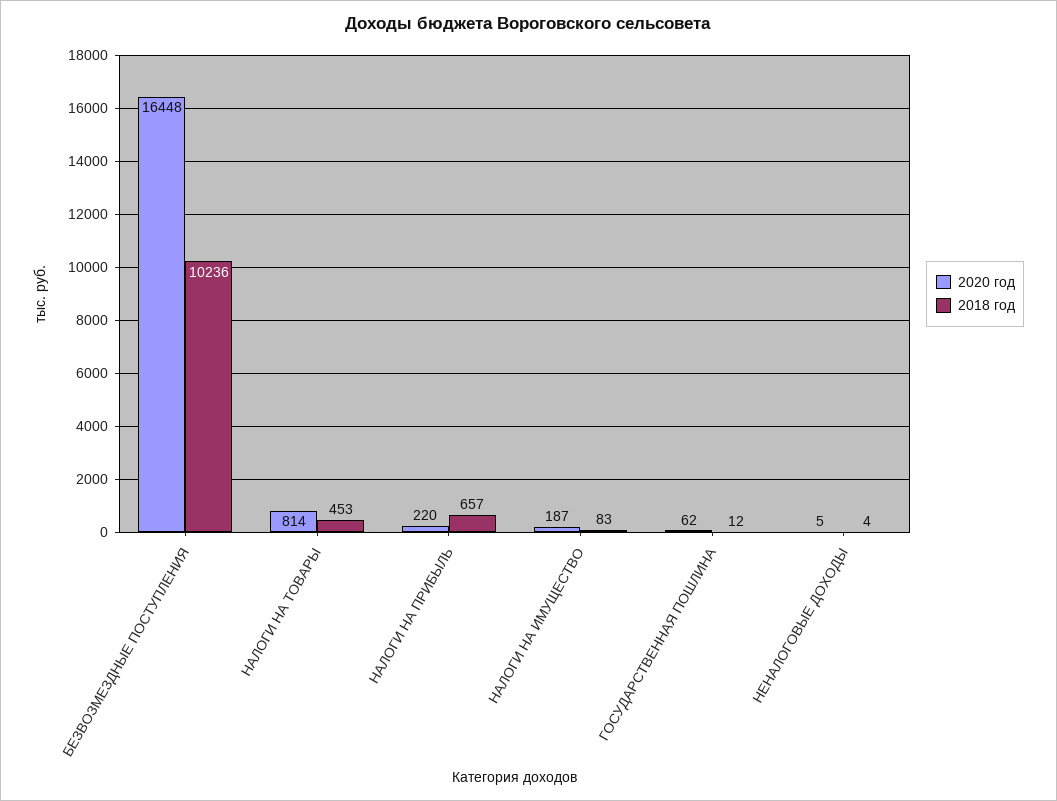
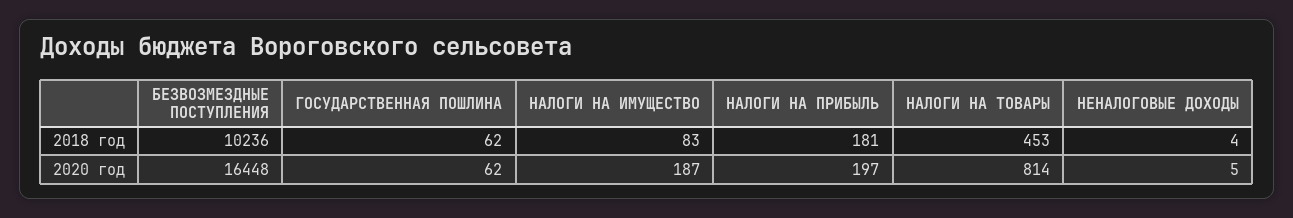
  {
    "2020 год": {
      "БЕЗВОЗМЕЗДНЫЕ ПОСТУПЛЕНИЯ": 16448,
      "НАЛОГИ НА ТОВАРЫ": 814,
-     "НАЛОГИ НА ПРИБЫЛЬ": 220,
+     "НАЛОГИ НА ПРИБЫЛЬ": 197,
      "НАЛОГИ НА ИМУЩЕСТВО": 187,
      "ГОСУДАРСТВЕННАЯ ПОШЛИНА": 62,
      "НЕНАЛОГОВЫЕ ДОХОДЫ": 5
    },
    "2018 год": {
      "БЕЗВОЗМЕЗДНЫЕ ПОСТУПЛЕНИЯ": 10236,
      "НАЛОГИ НА ТОВАРЫ": 453,
-     "НАЛОГИ НА ПРИБЫЛЬ": 657,
+     "НАЛОГИ НА ПРИБЫЛЬ": 181,
      "НАЛОГИ НА ИМУЩЕСТВО": 83,
-     "ГОСУДАРСТВЕННАЯ ПОШЛИНА": 12,
+     "ГОСУДАРСТВЕННАЯ ПОШЛИНА": 62,
      "НЕНАЛОГОВЫЕ ДОХОДЫ": 4
    }
  }

